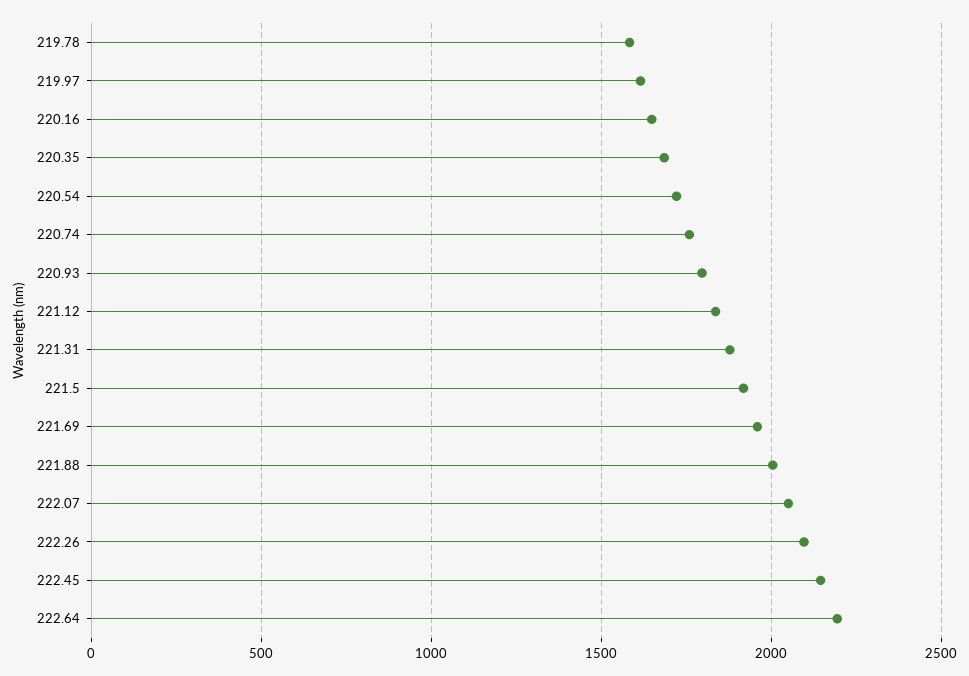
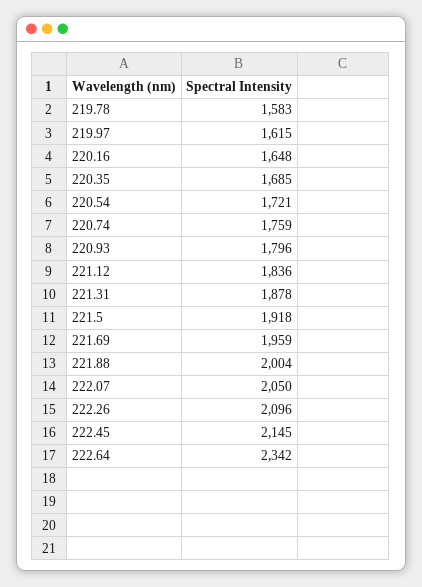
  {
    "219.78": 1583,
    "219.97": 1615,
    "220.16": 1648,
    "220.35": 1685,
    "220.54": 1721,
    "220.74": 1759,
    "220.93": 1796,
    "221.12": 1836,
    "221.31": 1878,
    "221.5": 1918,
    "221.69": 1959,
    "221.88": 2004,
    "222.07": 2050,
    "222.26": 2096,
    "222.45": 2145,
-   "222.64": 2200
+   "222.64": 2342
  }

